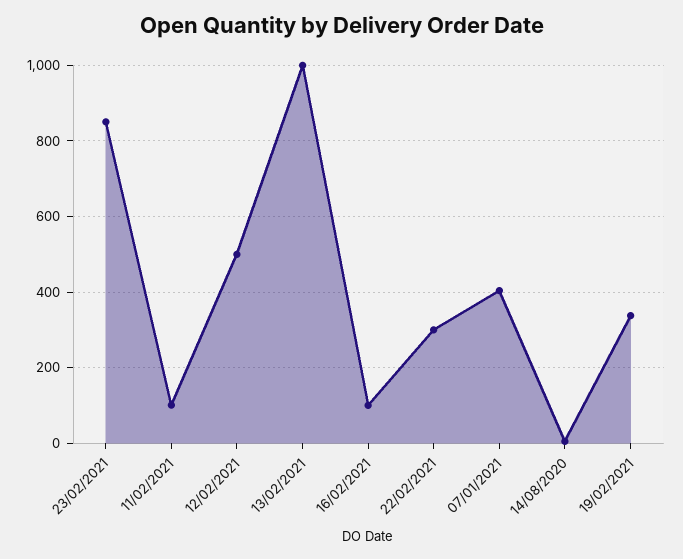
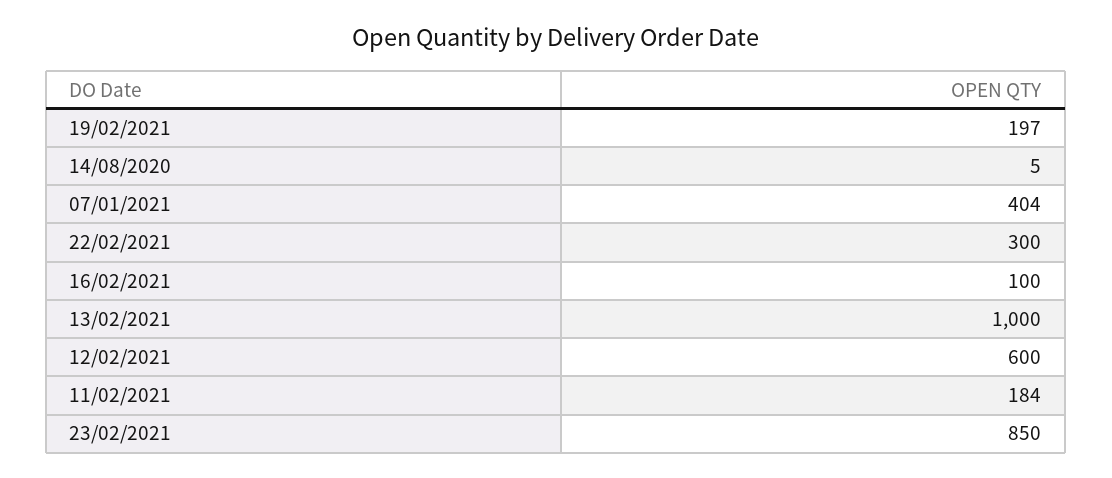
  {
    "23/02/2021": 850,
-   "11/02/2021": 100,
+   "11/02/2021": 184,
-   "12/02/2021": 500,
+   "12/02/2021": 600,
    "13/02/2021": 1000,
    "16/02/2021": 100,
    "22/02/2021": 300,
    "07/01/2021": 404,
    "14/08/2020": 5,
-   "19/02/2021": 340
+   "19/02/2021": 197
  }

